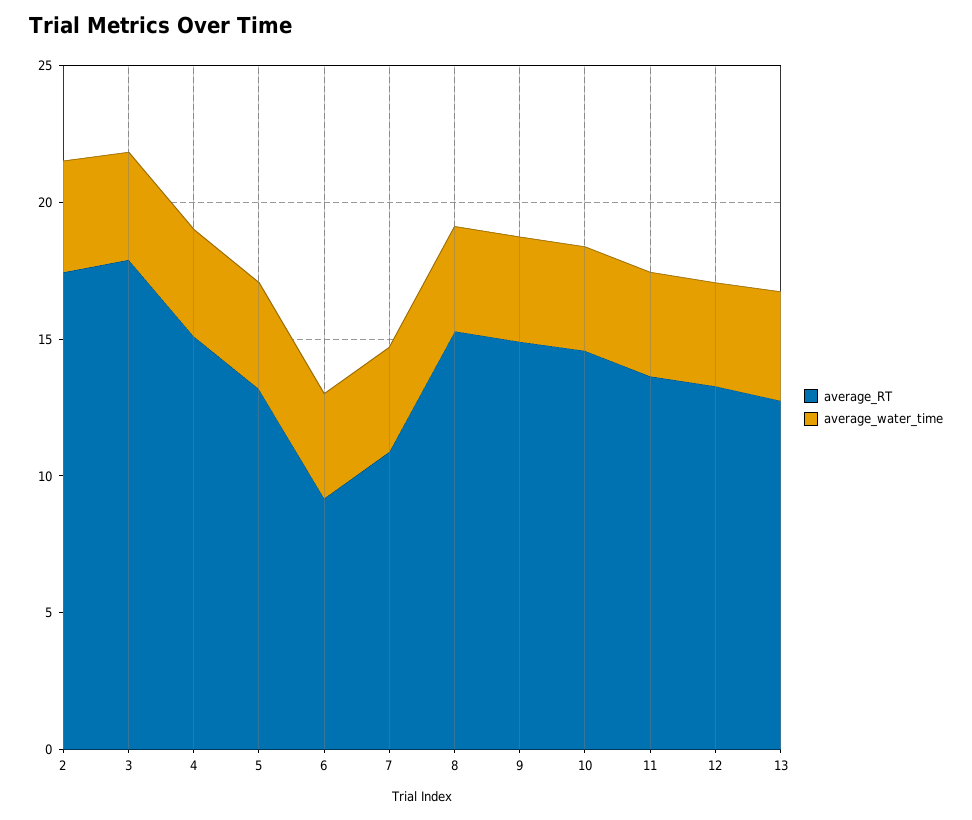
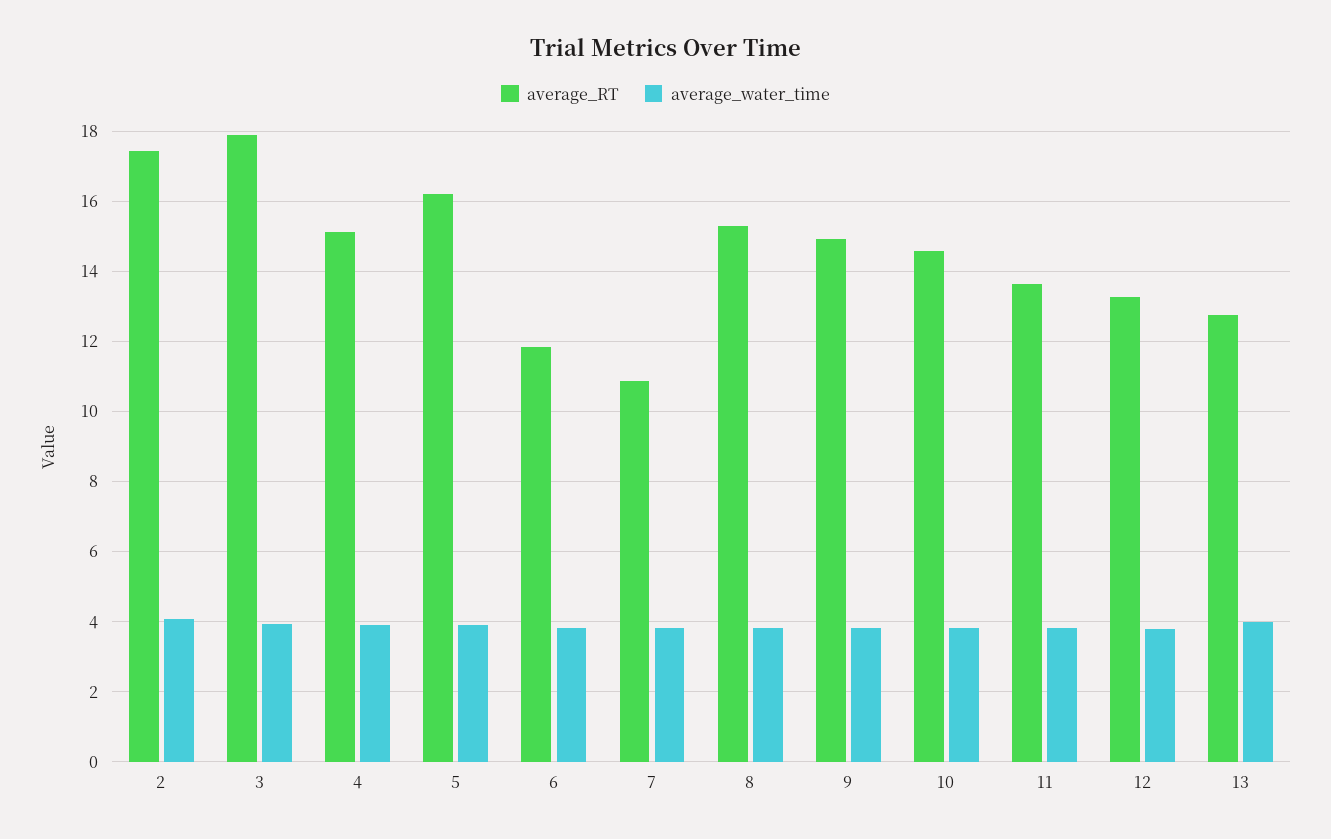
  {
    "average_RT": {
      "2": 17.4,
      "3": 18,
      "4": 15.2,
-     "5": 13,
+     "5": 16.2,
-     "6": 9,
+     "6": 11.8,
      "7": 10.8,
      "8": 15.2,
      "9": 15,
      "10": 14.6,
      "11": 13.6,
      "12": 13.2,
      "13": 12.8
    },
    "average_water_time": {
      "2": 4,
      "3": 4,
      "4": 4,
      "5": 3.8,
      "6": 3.8,
      "7": 3.8,
      "8": 3.8,
      "9": 3.8,
      "10": 3.8,
      "11": 3.8,
      "12": 3.8,
      "13": 4
    }
  }

